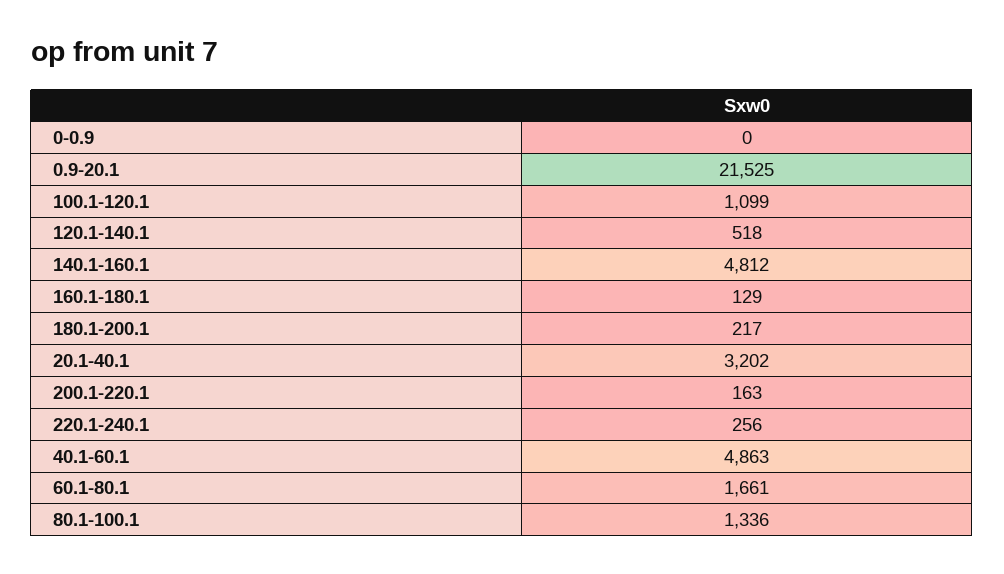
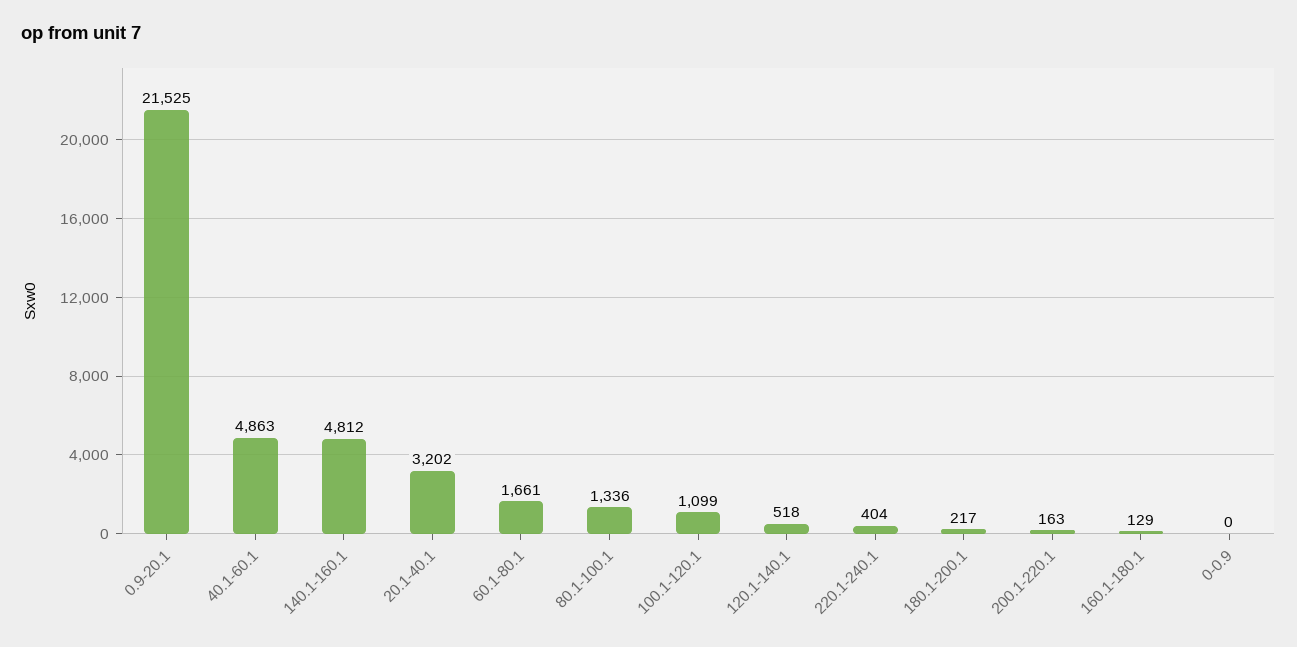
  {
    "0-0.9": 0,
    "0.9-20.1": 21525,
    "100.1-120.1": 1099,
    "120.1-140.1": 518,
    "140.1-160.1": 4812,
    "160.1-180.1": 129,
    "180.1-200.1": 217,
    "20.1-40.1": 3202,
    "200.1-220.1": 163,
-   "220.1-240.1": 256,
+   "220.1-240.1": 404,
    "40.1-60.1": 4863,
    "60.1-80.1": 1661,
    "80.1-100.1": 1336
  }

